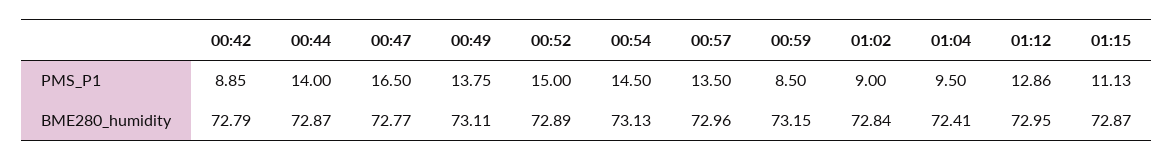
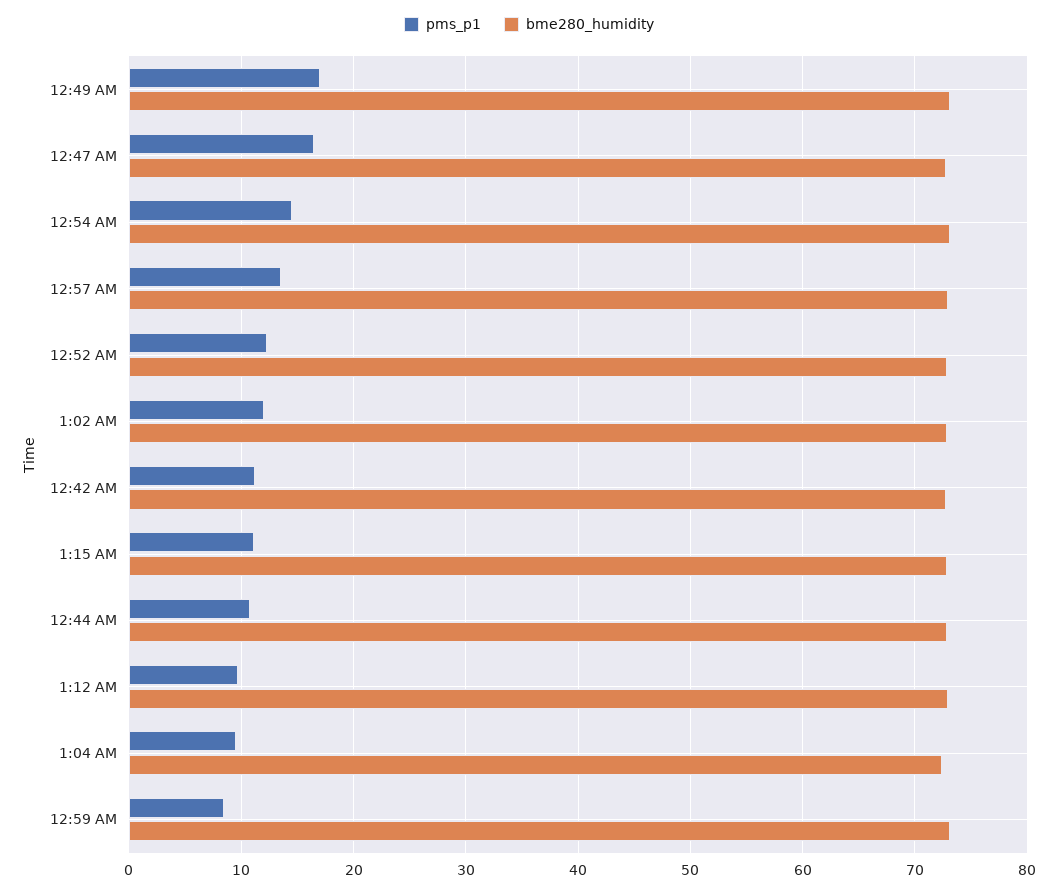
  {
    "PMS_P1": {
-     "00:42": 8.85,
+     "00:42": 11,
-     "00:44": 14,
+     "00:44": 11,
      "00:47": 16.5,
-     "00:49": 13.75,
+     "00:49": 17,
-     "00:52": 15,
+     "00:52": 12,
      "00:54": 14.5,
      "00:57": 13.5,
      "00:59": 8.5,
-     "01:02": 9,
+     "01:02": 12,
      "01:04": 9.5,
-     "01:12": 12.86,
+     "01:12": 10,
      "01:15": 11.13
    },
    "BME280_humidity": {
      "00:42": 72.79,
      "00:44": 72.87,
      "00:47": 72.77,
      "00:49": 73.11,
      "00:52": 72.89,
      "00:54": 73.13,
      "00:57": 72.96,
      "00:59": 73.15,
      "01:02": 72.84,
      "01:04": 72.41,
      "01:12": 72.95,
      "01:15": 72.87
    }
  }

